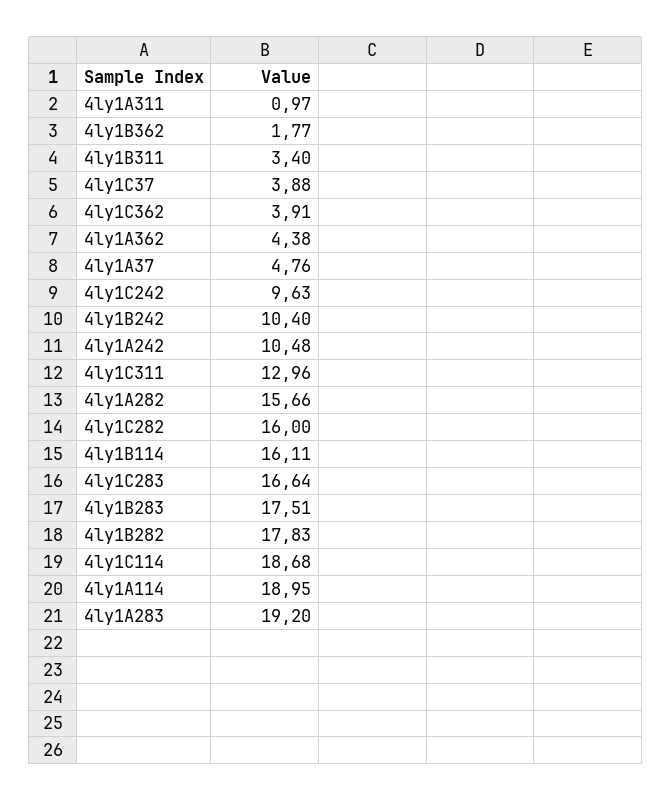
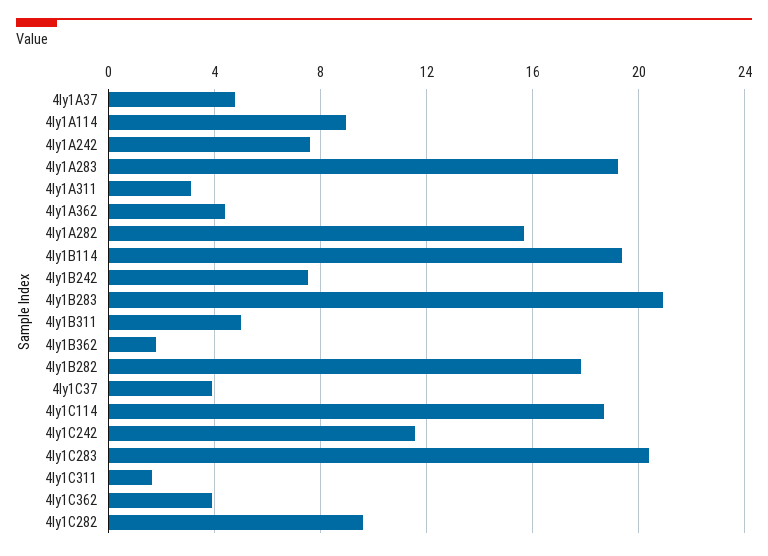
  {
-   "4ly1A311": 0.97,
+   "4ly1A311": 3,
    "4ly1B362": 1.77,
-   "4ly1B311": 3.4,
+   "4ly1B311": 5,
    "4ly1C37": 3.88,
    "4ly1C362": 3.91,
    "4ly1A362": 4.38,
    "4ly1A37": 4.76,
-   "4ly1C242": 9.63,
+   "4ly1C242": 11.5,
-   "4ly1B242": 10.4,
+   "4ly1B242": 7.5,
-   "4ly1A242": 10.48,
+   "4ly1A242": 7.5,
-   "4ly1C311": 12.96,
+   "4ly1C311": 1.5,
    "4ly1A282": 15.66,
-   "4ly1C282": 16,
+   "4ly1C282": 9.5,
-   "4ly1B114": 16.11,
+   "4ly1B114": 19.5,
-   "4ly1C283": 16.64,
+   "4ly1C283": 20.5,
-   "4ly1B283": 17.51,
+   "4ly1B283": 21,
    "4ly1B282": 17.83,
    "4ly1C114": 18.68,
-   "4ly1A114": 18.95,
+   "4ly1A114": 9,
    "4ly1A283": 19.2
  }

